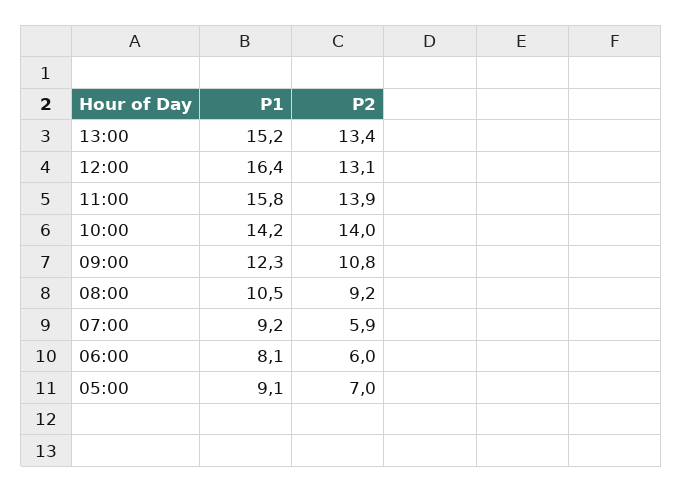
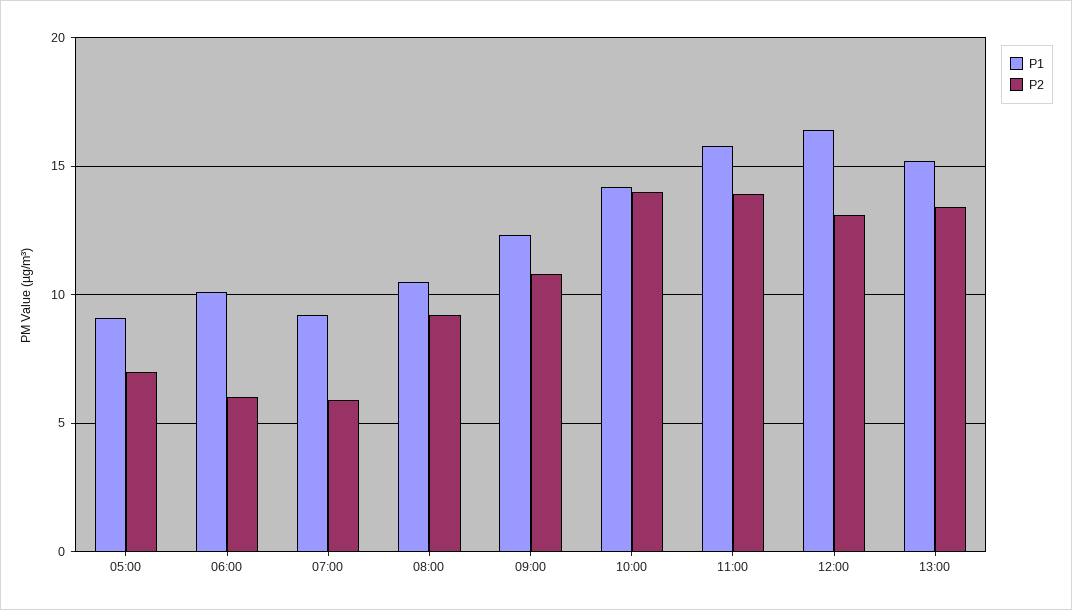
  {
    "P1": {
      "13:00": 15.2,
      "12:00": 16.4,
      "11:00": 15.8,
      "10:00": 14.2,
      "09:00": 12.3,
      "08:00": 10.5,
      "07:00": 9.2,
-     "06:00": 8.1,
+     "06:00": 10,
      "05:00": 9.1
    },
    "P2": {
      "13:00": 13.4,
      "12:00": 13.1,
      "11:00": 13.9,
      "10:00": 14,
      "09:00": 10.8,
      "08:00": 9.2,
      "07:00": 5.9,
      "06:00": 6,
      "05:00": 7
    }
  }

